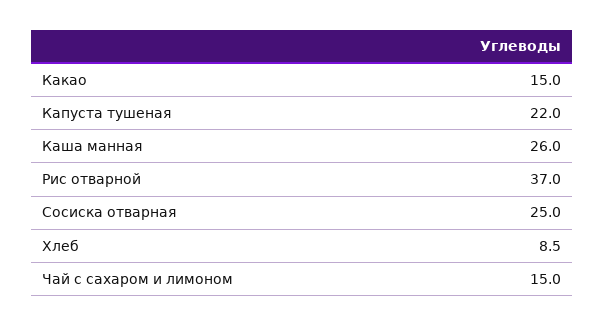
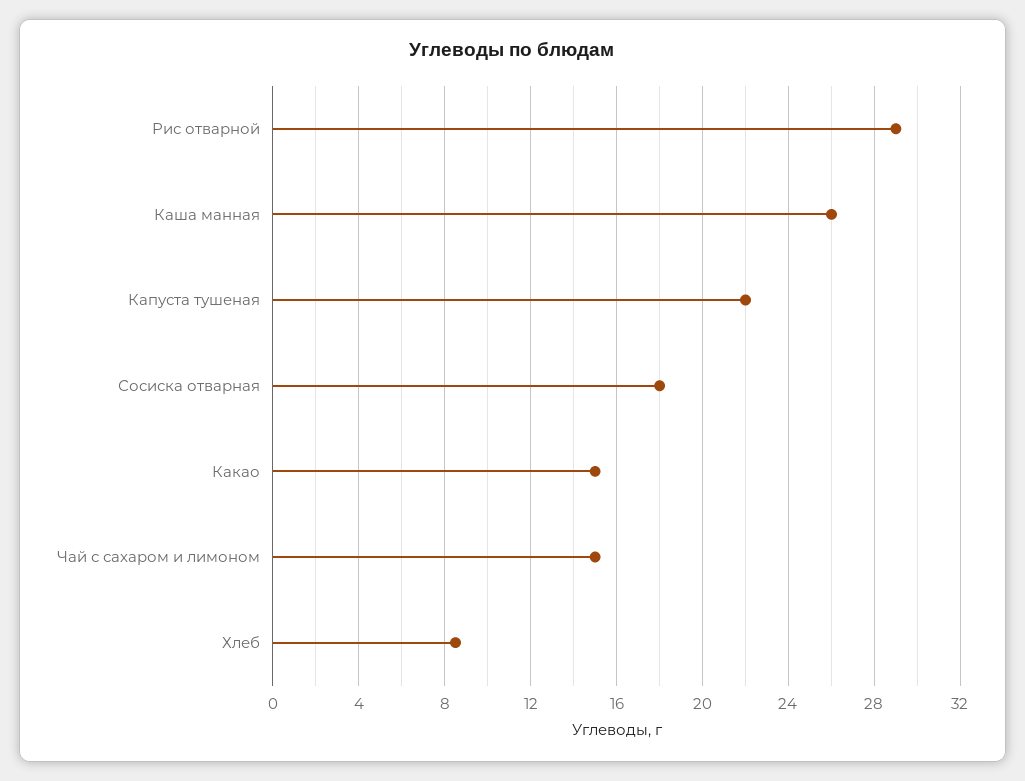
  {
    "Какао": 15,
    "Капуста тушеная": 22,
    "Каша манная": 26,
-   "Рис отварной": 37,
+   "Рис отварной": 29,
-   "Сосиска отварная": 25,
+   "Сосиска отварная": 18,
    "Хлеб": 8.5,
    "Чай с сахаром и лимоном": 15
  }

